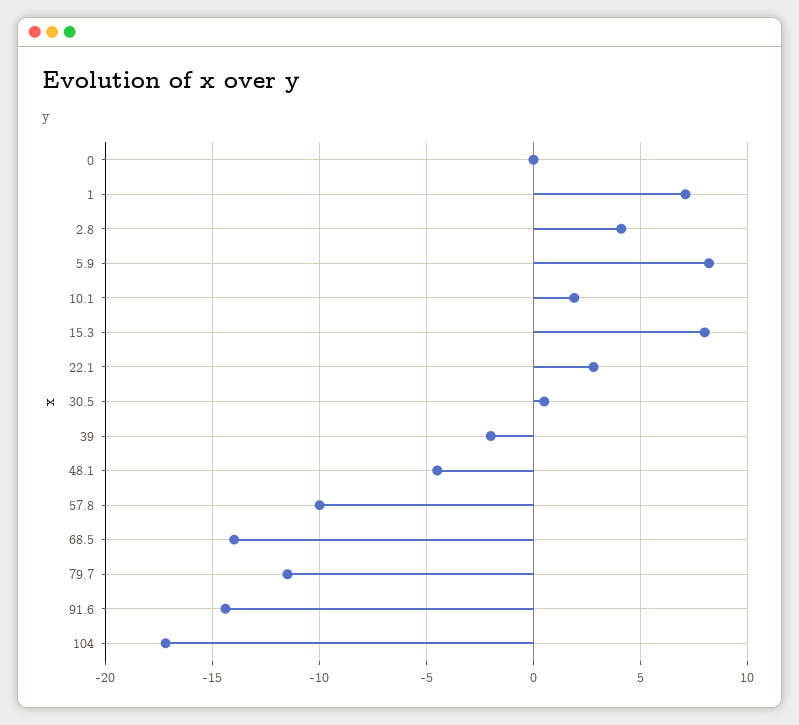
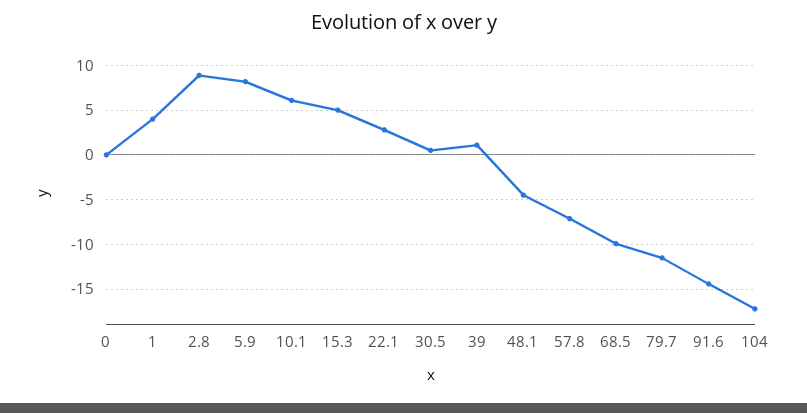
  {
    "0": 0,
-   "1": 7,
+   "1": 4,
-   "2.8": 4,
+   "2.8": 9,
    "5.9": 8,
-   "10.1": 2,
+   "10.1": 6,
-   "15.3": 8,
+   "15.3": 5,
    "22.1": 3,
    "30.5": 0.5,
-   "39": -2,
+   "39": 1,
    "48.1": -4.5,
-   "57.8": -10,
+   "57.8": -7,
-   "68.5": -14,
+   "68.5": -10,
    "79.7": -11.5,
    "91.6": -14.5,
    "104": -17
  }

